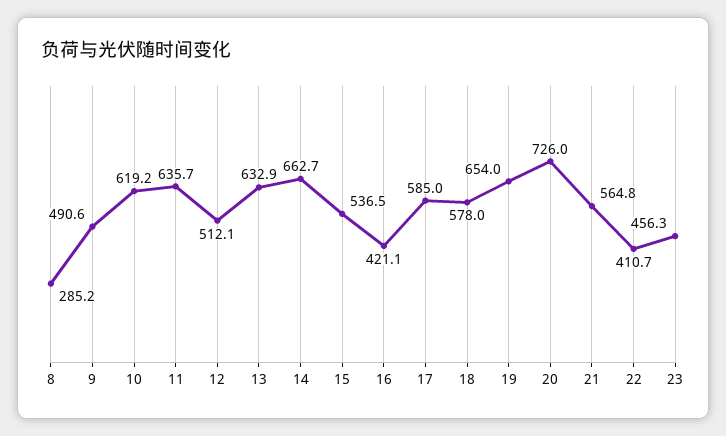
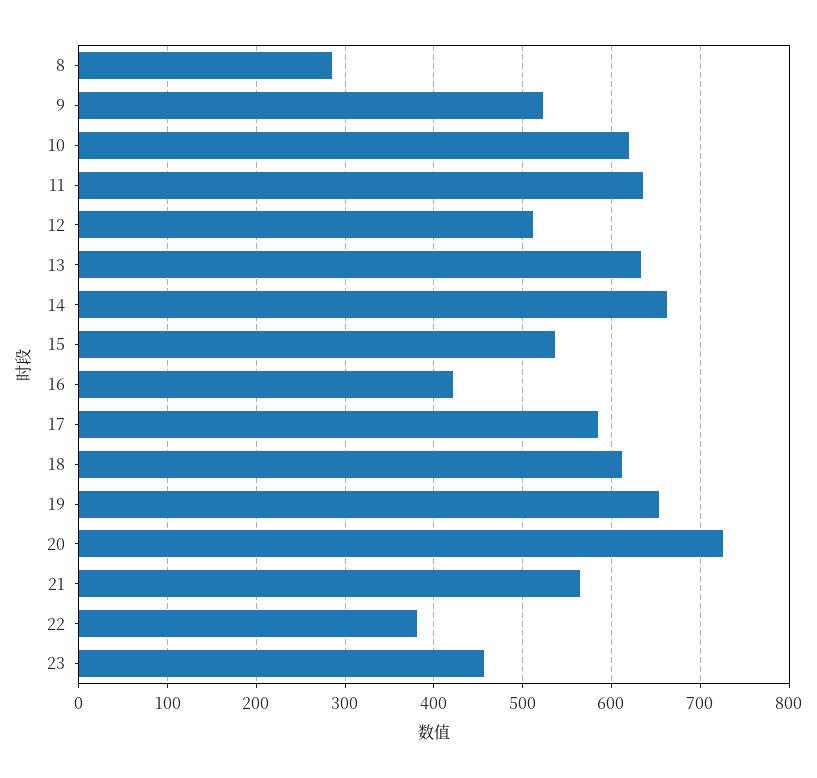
  {
    "8": 285.2,
-   "9": 490.6,
+   "9": 520,
    "10": 619.2,
    "11": 635.7,
    "12": 512.1,
    "13": 632.9,
    "14": 662.7,
    "15": 536.5,
    "16": 421.1,
    "17": 585,
-   "18": 578,
+   "18": 610,
    "19": 654,
    "20": 726,
    "21": 564.8,
-   "22": 410.7,
+   "22": 380,
    "23": 456.3
  }

